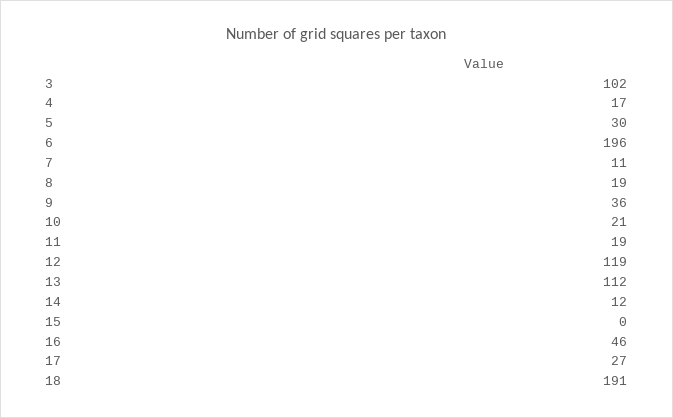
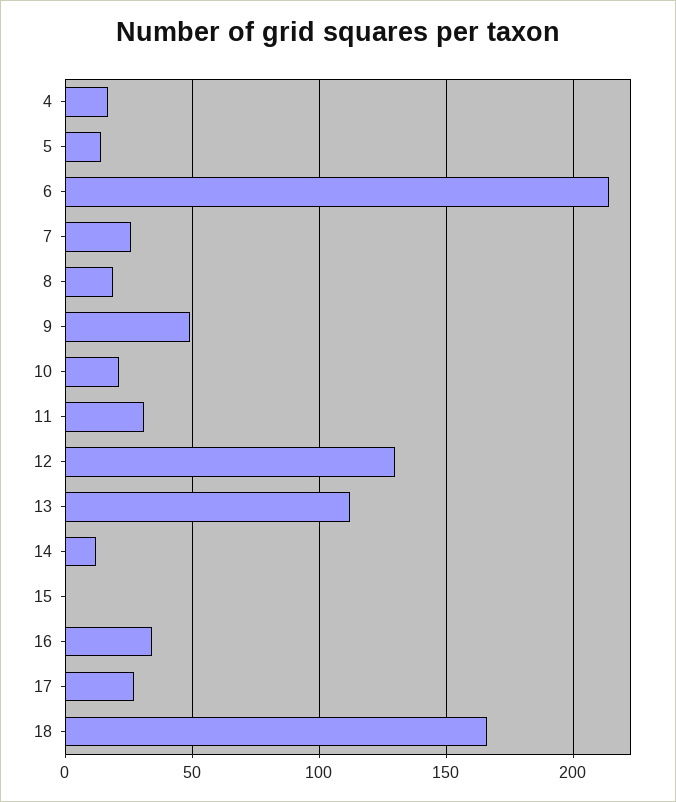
  {
-   "3": 102,
    "4": 17,
-   "5": 30,
+   "5": 15,
-   "6": 196,
+   "6": 215,
-   "7": 11,
+   "7": 25,
    "8": 19,
-   "9": 36,
+   "9": 50,
    "10": 21,
-   "11": 19,
+   "11": 30,
-   "12": 119,
+   "12": 130,
    "13": 112,
    "14": 12,
    "15": 0,
-   "16": 46,
+   "16": 35,
    "17": 27,
-   "18": 191
+   "18": 165
  }

